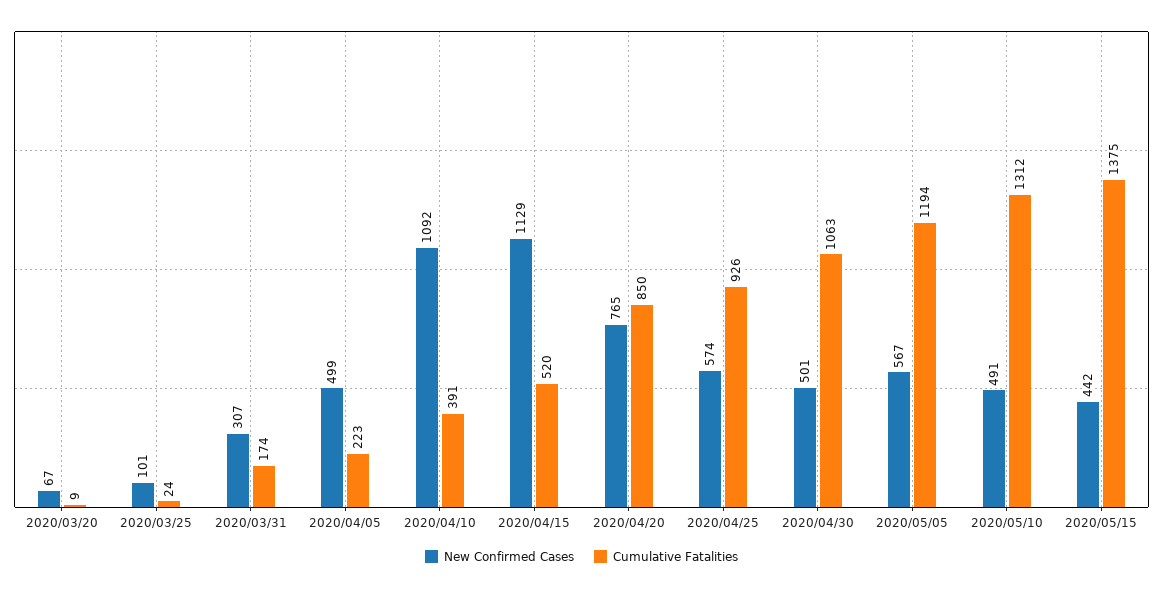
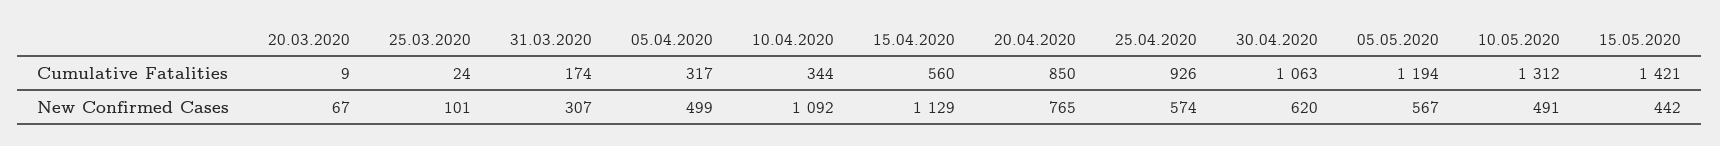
  {
    "New Confirmed Cases": {
      "2020/03/20": 67,
      "2020/03/25": 101,
      "2020/03/31": 307,
      "2020/04/05": 499,
      "2020/04/10": 1092,
      "2020/04/15": 1129,
      "2020/04/20": 765,
      "2020/04/25": 574,
-     "2020/04/30": 501,
+     "2020/04/30": 620,
      "2020/05/05": 567,
      "2020/05/10": 491,
      "2020/05/15": 442
    },
    "Cumulative Fatalities": {
      "2020/03/20": 9,
      "2020/03/25": 24,
      "2020/03/31": 174,
-     "2020/04/05": 223,
+     "2020/04/05": 317,
-     "2020/04/10": 391,
+     "2020/04/10": 344,
-     "2020/04/15": 520,
+     "2020/04/15": 560,
      "2020/04/20": 850,
      "2020/04/25": 926,
      "2020/04/30": 1063,
      "2020/05/05": 1194,
      "2020/05/10": 1312,
-     "2020/05/15": 1375
+     "2020/05/15": 1421
    }
  }

